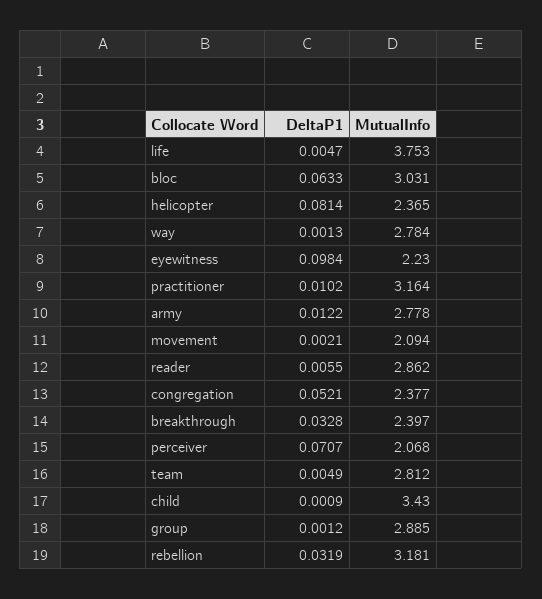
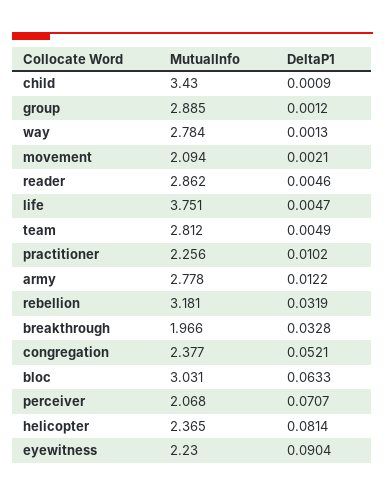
  {
    "DeltaP1": {
      "life": 0.0047,
      "bloc": 0.0633,
      "helicopter": 0.0814,
      "way": 0.0013,
-     "eyewitness": 0.0984,
+     "eyewitness": 0.0904,
      "practitioner": 0.0102,
      "army": 0.0122,
      "movement": 0.0021,
-     "reader": 0.0055,
+     "reader": 0.0046,
      "congregation": 0.0521,
      "breakthrough": 0.0328,
      "perceiver": 0.0707,
      "team": 0.0049,
      "child": 0.0009,
      "group": 0.0012,
      "rebellion": 0.0319
    },
    "MutualInfo": {
-     "life": 3.753,
+     "life": 3.751,
      "bloc": 3.031,
      "helicopter": 2.365,
      "way": 2.784,
      "eyewitness": 2.23,
-     "practitioner": 3.164,
+     "practitioner": 2.256,
      "army": 2.778,
      "movement": 2.094,
      "reader": 2.862,
      "congregation": 2.377,
-     "breakthrough": 2.397,
+     "breakthrough": 1.966,
      "perceiver": 2.068,
      "team": 2.812,
      "child": 3.43,
      "group": 2.885,
      "rebellion": 3.181
    }
  }

